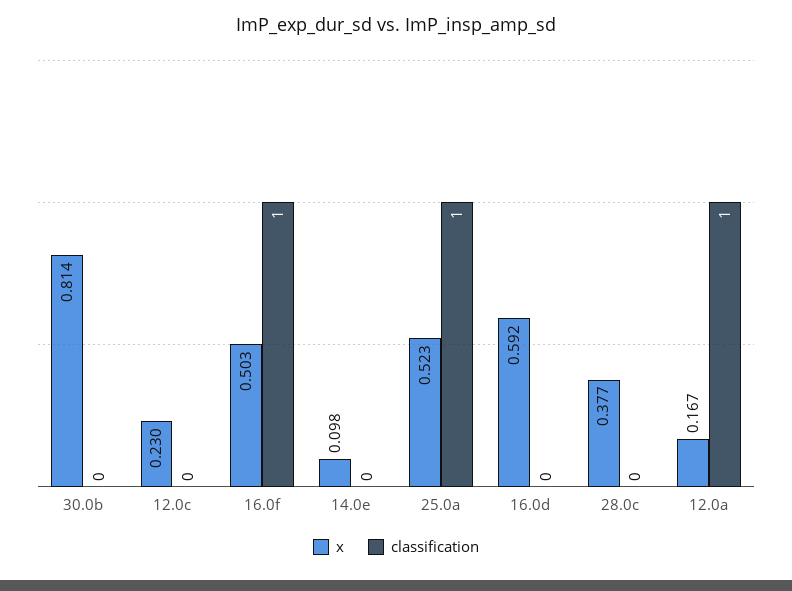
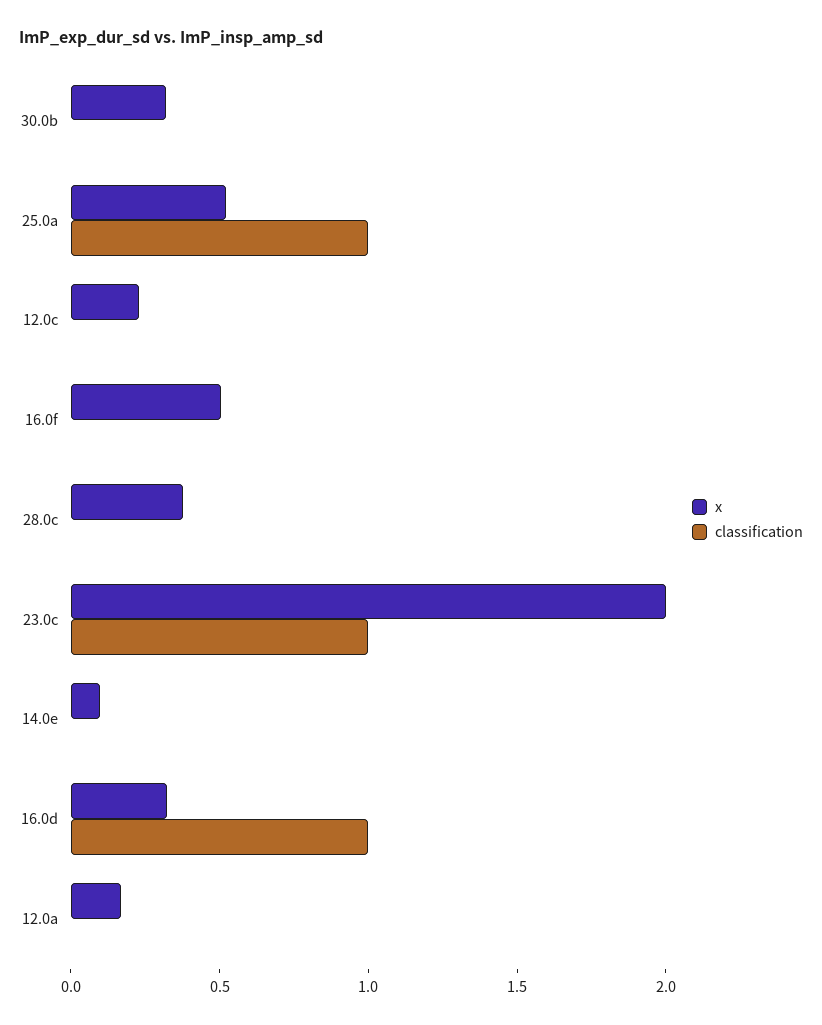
  {
    "x": {
-     "30.0b": 0.814,
+     "30.0b": 0.3,
      "12.0c": 0.23,
      "16.0f": 0.503,
      "14.0e": 0.098,
      "25.0a": 0.523,
-     "16.0d": 0.592,
+     "16.0d": 0.3,
      "28.0c": 0.377,
-     "12.0a": 0.167
+     "12.0a": 0.167,
+     "23.0c": 2
    },
    "classification": {
      "30.0b": 0,
      "12.0c": 0,
-     "16.0f": 1,
+     "16.0f": 0,
      "14.0e": 0,
      "25.0a": 1,
-     "16.0d": 0,
+     "16.0d": 1,
      "28.0c": 0,
-     "12.0a": 1
+     "12.0a": 0,
+     "23.0c": 1
    }
  }

